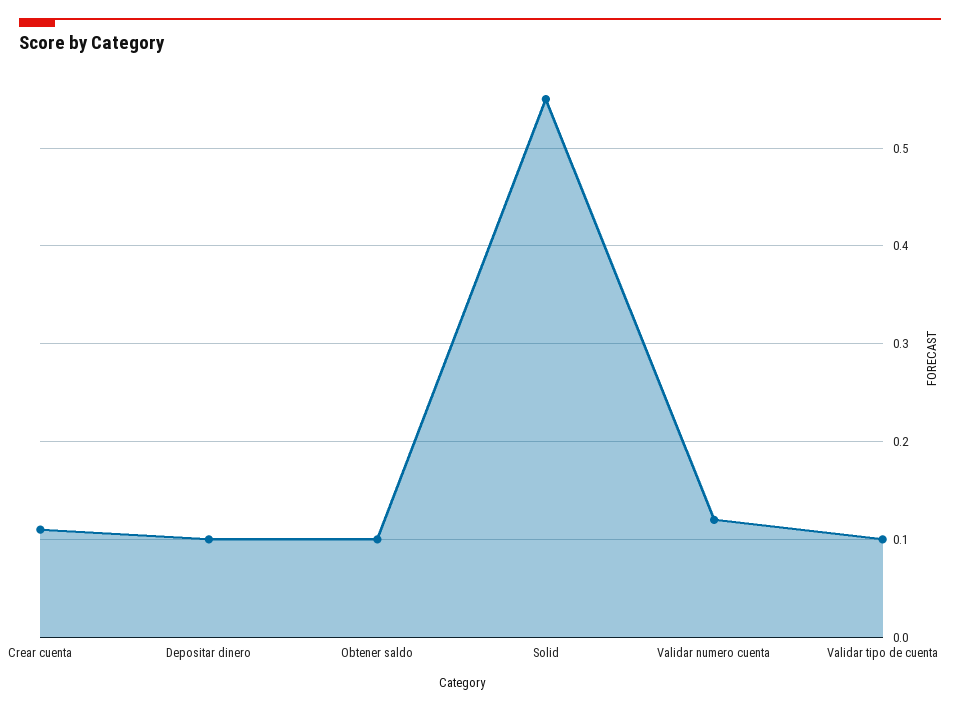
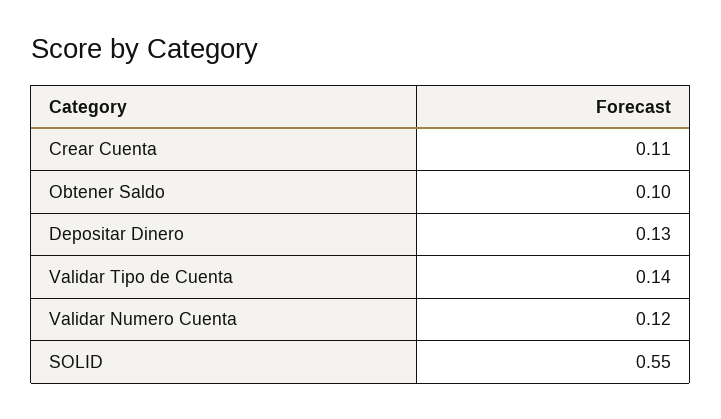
  {
    "Crear cuenta": 0.11,
-   "Depositar dinero": 0.1,
+   "Depositar dinero": 0.13,
    "Obtener saldo": 0.1,
    "Solid": 0.55,
    "Validar numero cuenta": 0.12,
-   "Validar tipo de cuenta": 0.1
+   "Validar tipo de cuenta": 0.14
  }

